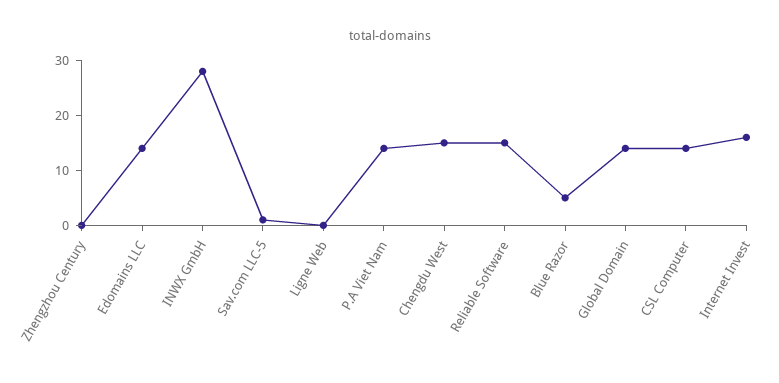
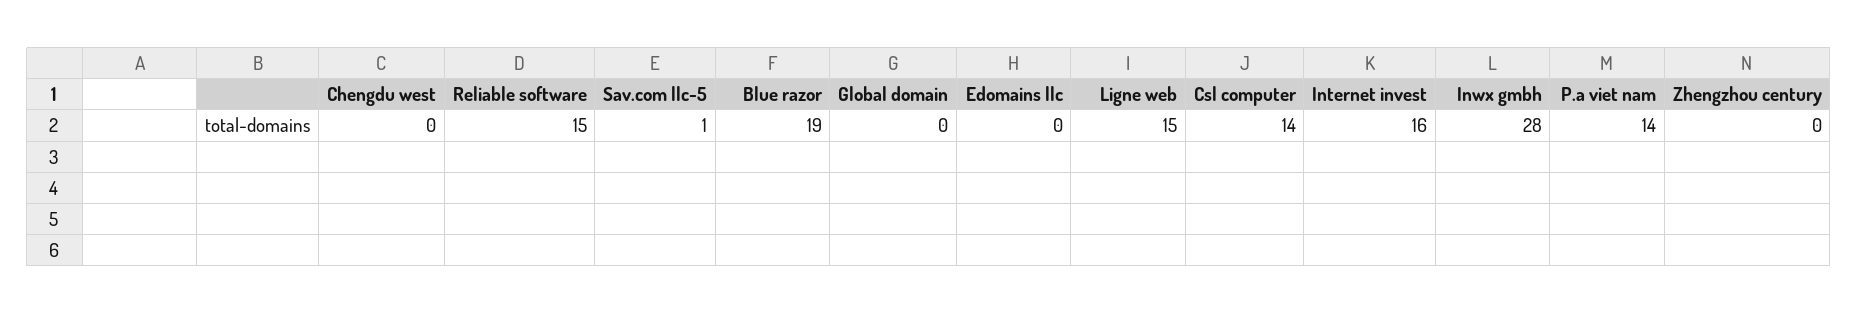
  {
    "Zhengzhou Century": 0,
-   "Edomains LLC": 15,
+   "Edomains LLC": 0,
    "INWX GmbH": 28,
    "Sav.com LLC-5": 1,
-   "Ligne Web": 0,
+   "Ligne Web": 15,
    "P.A Viet Nam": 14,
-   "Chengdu West": 15,
+   "Chengdu West": 0,
    "Reliable Software": 15,
-   "Blue Razor": 5,
+   "Blue Razor": 19,
-   "Global Domain": 15,
+   "Global Domain": 0,
    "CSL Computer": 14,
    "Internet Invest": 16
  }

